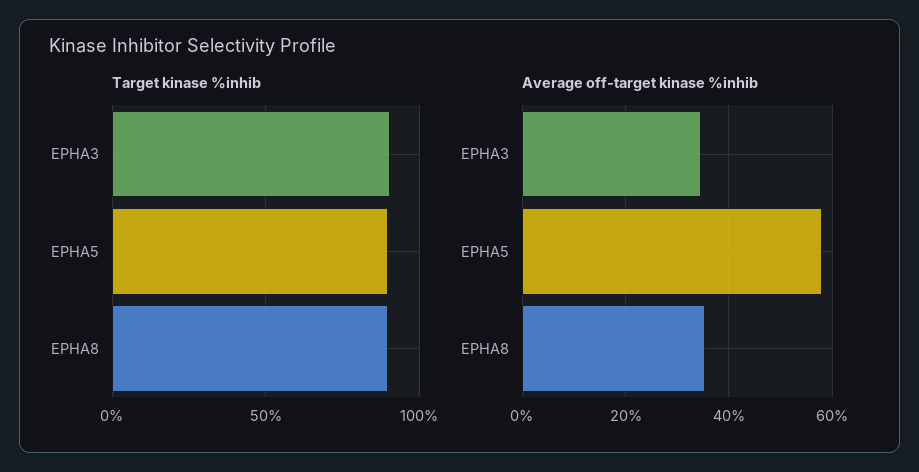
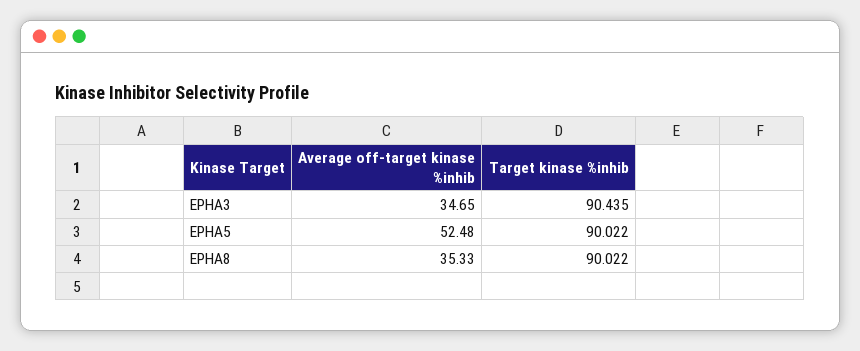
  {
    "Target kinase %inhib": {
      "EPHA3": 90.435,
      "EPHA5": 90.022,
      "EPHA8": 90.022
    },
    "Average off-target kinase %inhib": {
      "EPHA3": 34.65,
-     "EPHA5": 58,
+     "EPHA5": 52.48,
      "EPHA8": 35.33
    }
  }

